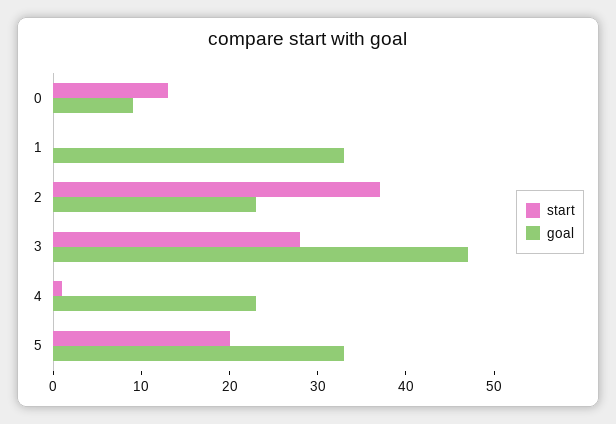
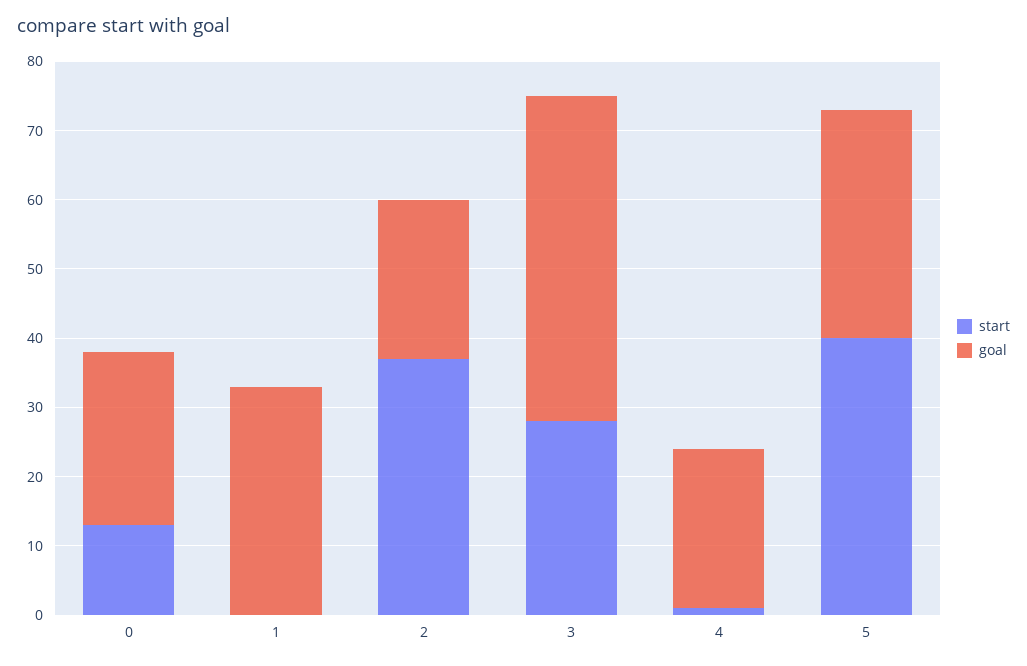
  {
    "start": {
      "0": 13,
      "1": 0,
      "2": 37,
      "3": 28,
      "4": 1,
-     "5": 20
+     "5": 40
    },
    "goal": {
-     "0": 9,
+     "0": 25,
      "1": 33,
      "2": 23,
      "3": 47,
      "4": 23,
      "5": 33
    }
  }

